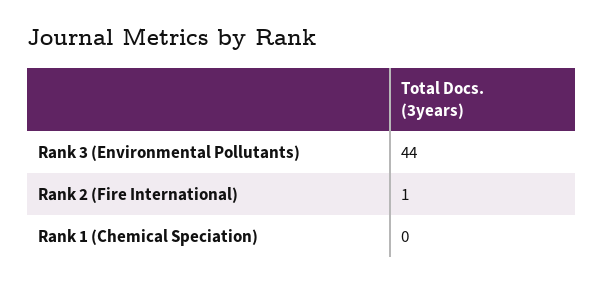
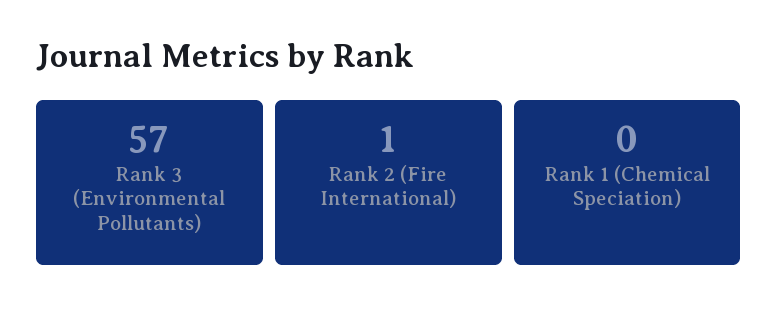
  {
-   "Rank 3 (Environmental Pollutants)": 44,
+   "Rank 3 (Environmental Pollutants)": 57,
    "Rank 2 (Fire International)": 1,
    "Rank 1 (Chemical Speciation)": 0
  }

